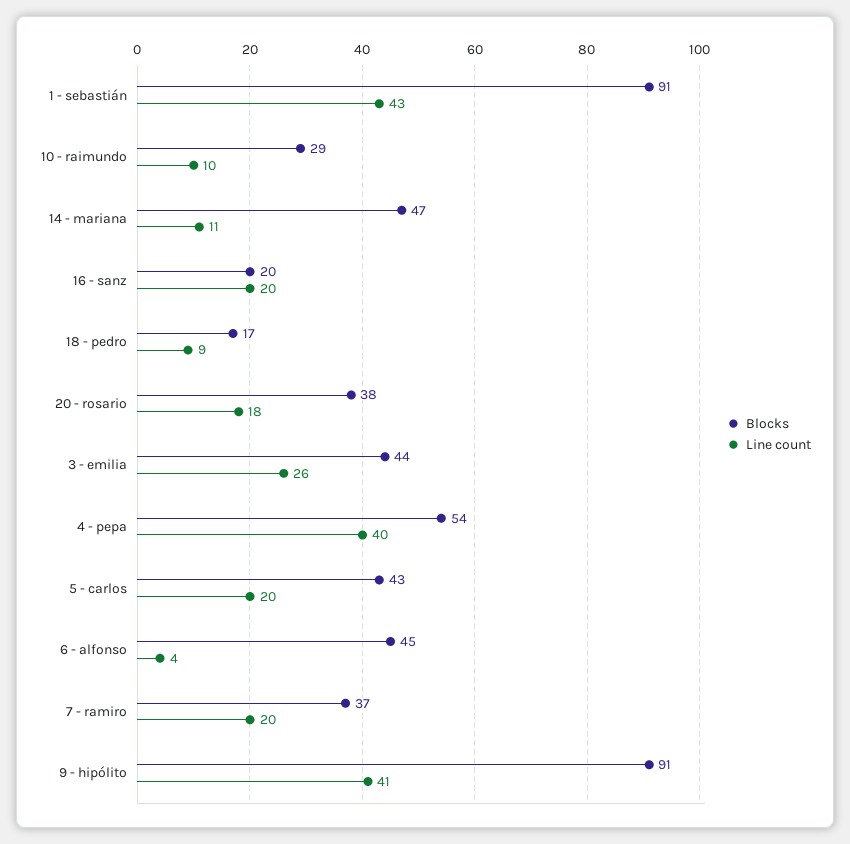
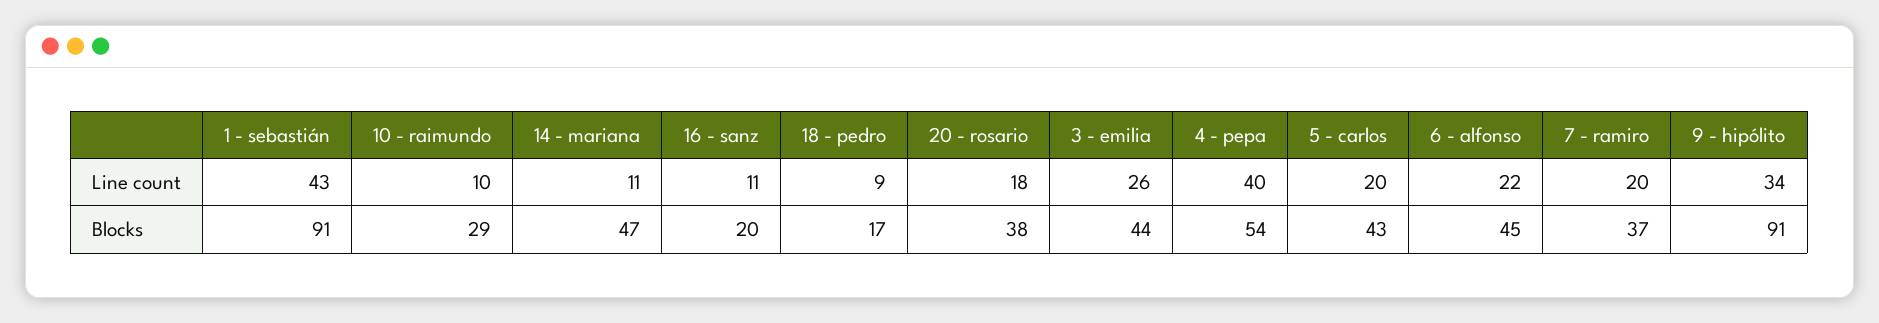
  {
    "Blocks": {
      "1 - sebastián": 91,
      "10 - raimundo": 29,
      "14 - mariana": 47,
      "16 - sanz": 20,
      "18 - pedro": 17,
      "20 - rosario": 38,
      "3 - emilia": 44,
      "4 - pepa": 54,
      "5 - carlos": 43,
      "6 - alfonso": 45,
      "7 - ramiro": 37,
      "9 - hipólito": 91
    },
    "Line count": {
      "1 - sebastián": 43,
      "10 - raimundo": 10,
      "14 - mariana": 11,
-     "16 - sanz": 20,
+     "16 - sanz": 11,
      "18 - pedro": 9,
      "20 - rosario": 18,
      "3 - emilia": 26,
      "4 - pepa": 40,
      "5 - carlos": 20,
-     "6 - alfonso": 4,
+     "6 - alfonso": 22,
      "7 - ramiro": 20,
-     "9 - hipólito": 41
+     "9 - hipólito": 34
    }
  }

